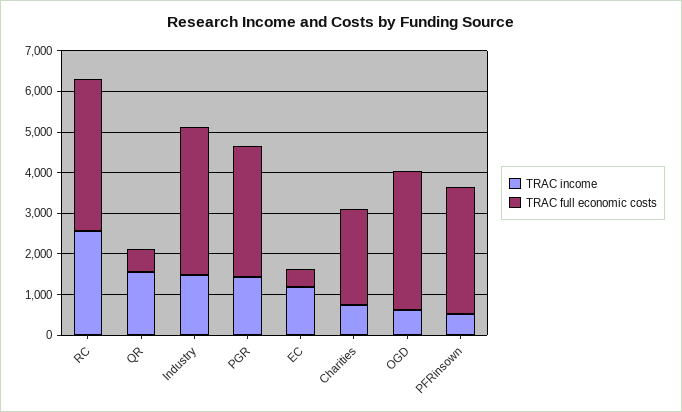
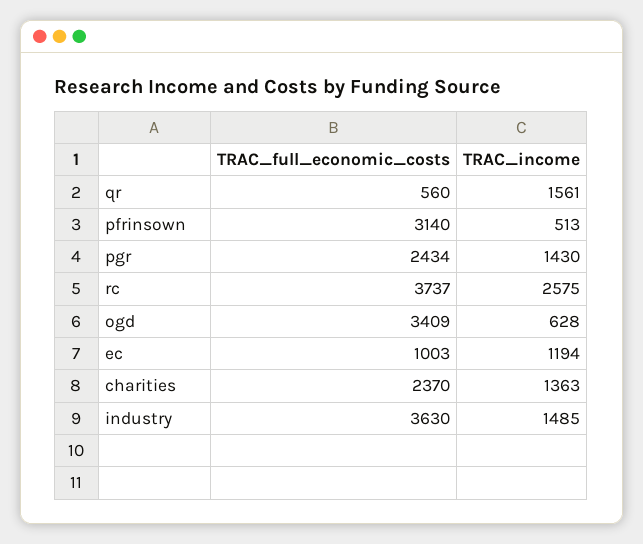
  {
    "TRAC income": {
      "RC": 2575,
      "QR": 1561,
      "Industry": 1485,
      "PGR": 1430,
      "EC": 1194,
-     "Charities": 800,
+     "Charities": 1363,
      "OGD": 628,
      "PFRinsown": 513
    },
    "TRAC full economic costs": {
      "RC": 3737,
      "QR": 560,
      "Industry": 3630,
-     "PGR": 3200,
+     "PGR": 2434,
-     "EC": 400,
+     "EC": 1003,
      "Charities": 2370,
      "OGD": 3409,
      "PFRinsown": 3140
    }
  }

